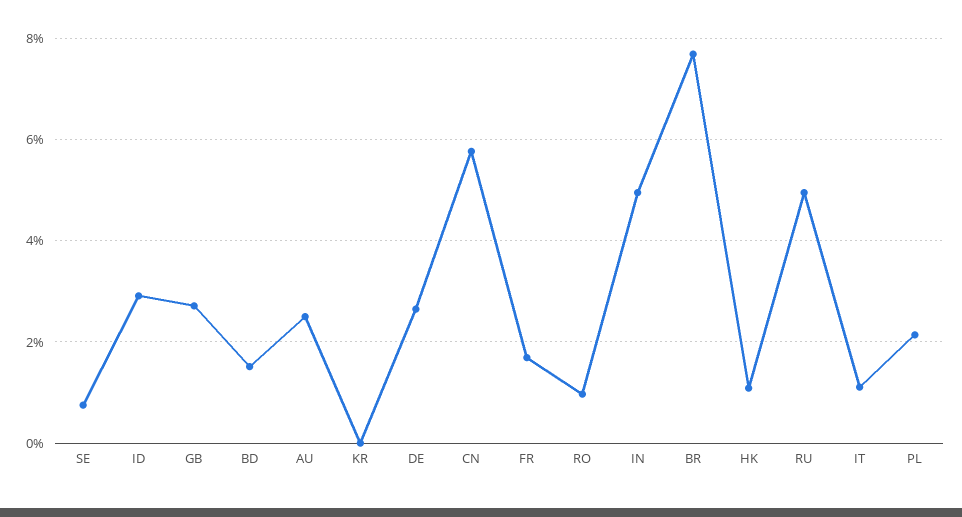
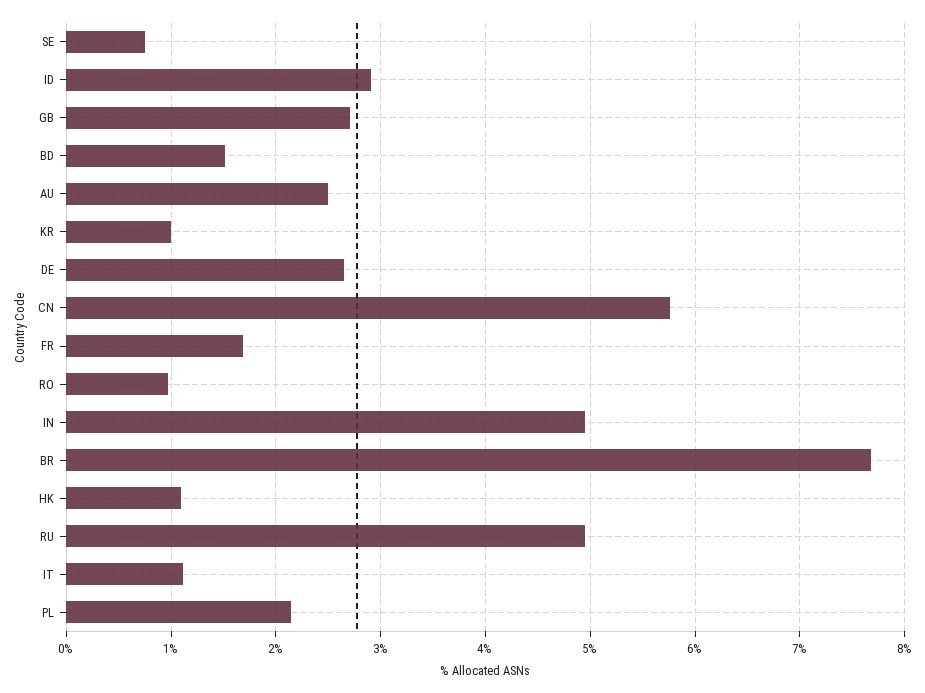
  {
    "SE": 0.8,
    "ID": 2.9,
    "GB": 2.7,
    "BD": 1.5,
    "AU": 2.5,
-   "KR": 0,
+   "KR": 1,
    "DE": 2.7,
    "CN": 5.8,
    "FR": 1.7,
    "RO": 1,
    "IN": 5,
    "BR": 7.7,
    "HK": 1.1,
    "RU": 5,
    "IT": 1.1,
    "PL": 2.1
  }

